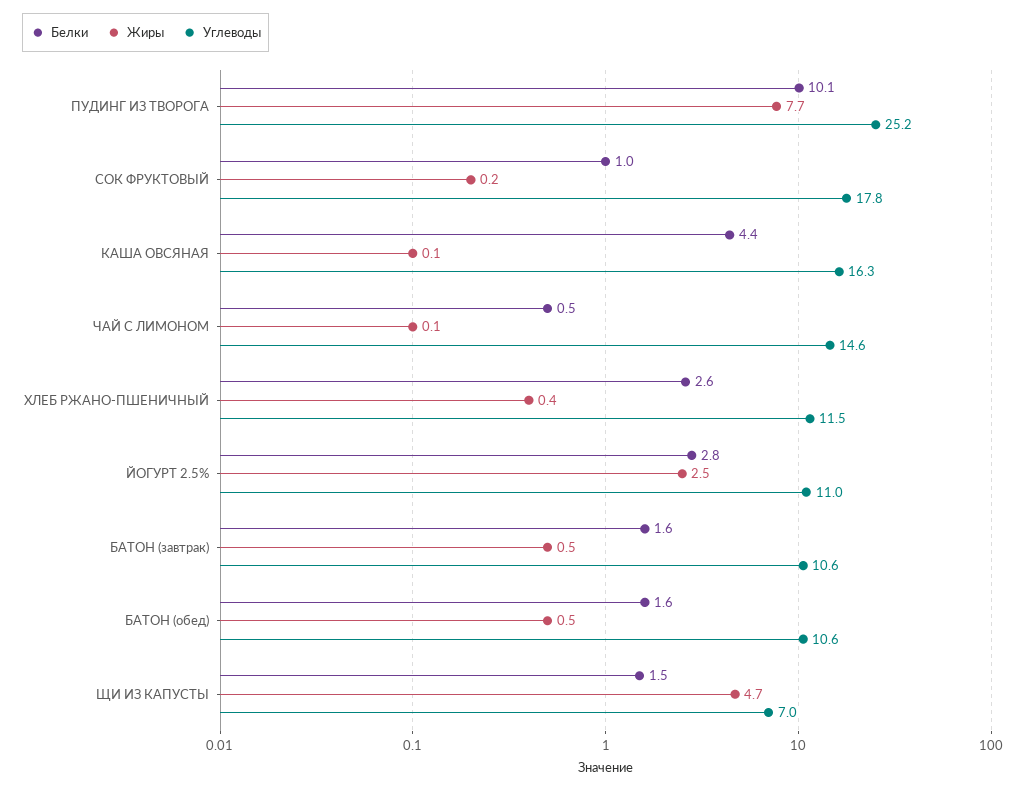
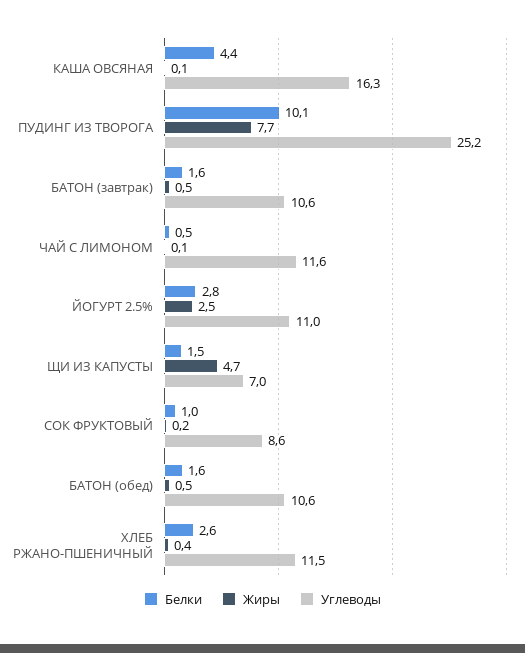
  {
    "Белки": {
      "ПУДИНГ ИЗ ТВОРОГА": 10.1,
      "СОК ФРУКТОВЫЙ": 1,
      "КАША ОВСЯНАЯ": 4.4,
      "ЧАЙ С ЛИМОНОМ": 0.5,
      "ХЛЕБ РЖАНО-ПШЕНИЧНЫЙ": 2.6,
      "ЙОГУРТ 2.5%": 2.8,
      "БАТОН (завтрак)": 1.6,
      "БАТОН (обед)": 1.6,
      "ЩИ ИЗ КАПУСТЫ": 1.5
    },
    "Жиры": {
      "ПУДИНГ ИЗ ТВОРОГА": 7.7,
      "СОК ФРУКТОВЫЙ": 0.2,
      "КАША ОВСЯНАЯ": 0.1,
      "ЧАЙ С ЛИМОНОМ": 0.1,
      "ХЛЕБ РЖАНО-ПШЕНИЧНЫЙ": 0.4,
      "ЙОГУРТ 2.5%": 2.5,
      "БАТОН (завтрак)": 0.5,
      "БАТОН (обед)": 0.5,
      "ЩИ ИЗ КАПУСТЫ": 4.7
    },
    "Углеводы": {
      "ПУДИНГ ИЗ ТВОРОГА": 25.2,
-     "СОК ФРУКТОВЫЙ": 17.8,
+     "СОК ФРУКТОВЫЙ": 8.6,
      "КАША ОВСЯНАЯ": 16.3,
-     "ЧАЙ С ЛИМОНОМ": 14.6,
+     "ЧАЙ С ЛИМОНОМ": 11.6,
      "ХЛЕБ РЖАНО-ПШЕНИЧНЫЙ": 11.5,
      "ЙОГУРТ 2.5%": 11,
      "БАТОН (завтрак)": 10.6,
      "БАТОН (обед)": 10.6,
      "ЩИ ИЗ КАПУСТЫ": 7
    }
  }

